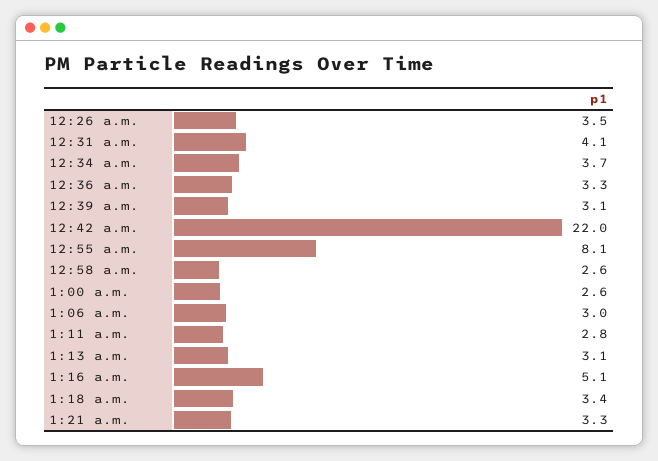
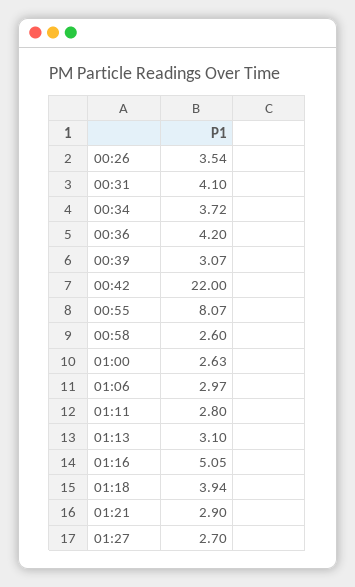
  {
    "12:26 a.m.": 3.54,
    "12:31 a.m.": 4.1,
    "12:34 a.m.": 3.72,
-   "12:36 a.m.": 3.3,
+   "12:36 a.m.": 4.2,
    "12:39 a.m.": 3.07,
    "12:42 a.m.": 22,
    "12:55 a.m.": 8.07,
    "12:58 a.m.": 2.6,
    "1:00 a.m.": 2.63,
    "1:06 a.m.": 2.97,
    "1:11 a.m.": 2.8,
    "1:13 a.m.": 3.1,
    "1:16 a.m.": 5.05,
-   "1:18 a.m.": 3.4,
+   "1:18 a.m.": 3.94,
-   "1:21 a.m.": 3.3
+   "1:21 a.m.": 2.9,
+   "01:27": 2.7
  }

